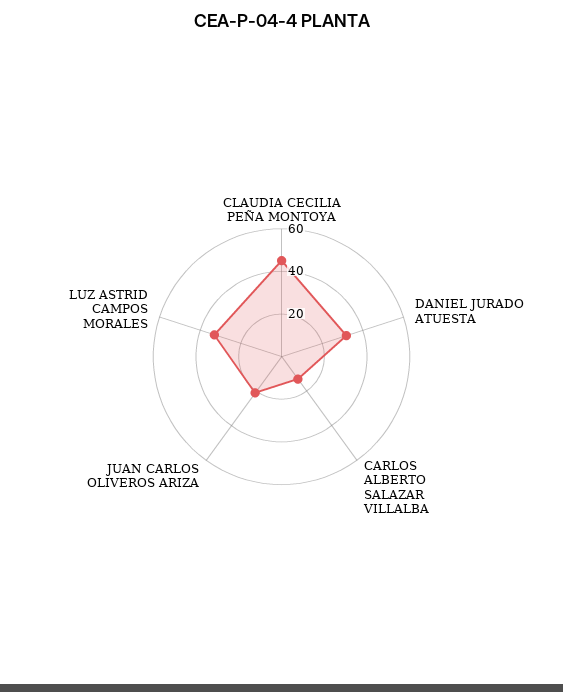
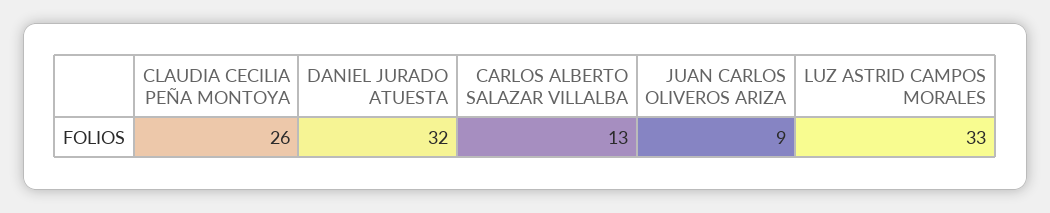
  {
-   "CLAUDIA CECILIA PEÑA MONTOYA": 45,
+   "CLAUDIA CECILIA PEÑA MONTOYA": 26,
    "DANIEL JURADO ATUESTA": 32,
    "CARLOS ALBERTO SALAZAR VILLALBA": 13,
-   "JUAN CARLOS OLIVEROS ARIZA": 20,
+   "JUAN CARLOS OLIVEROS ARIZA": 9,
    "LUZ ASTRID CAMPOS MORALES": 33
  }

